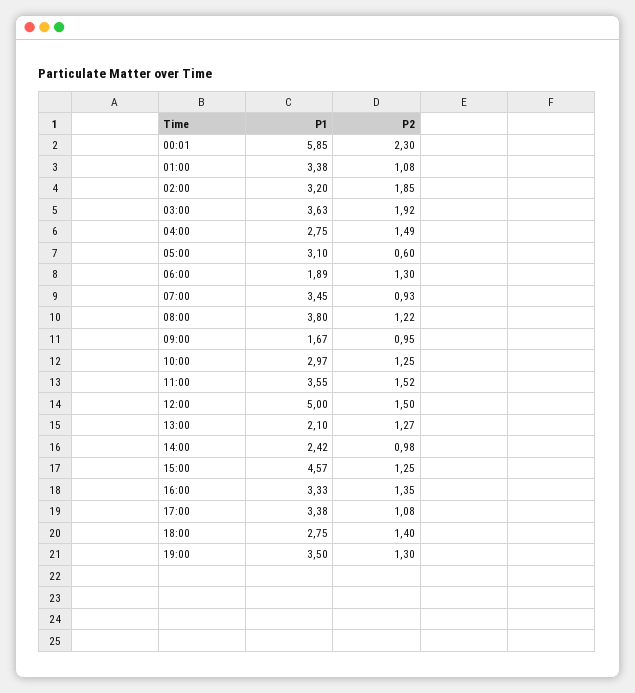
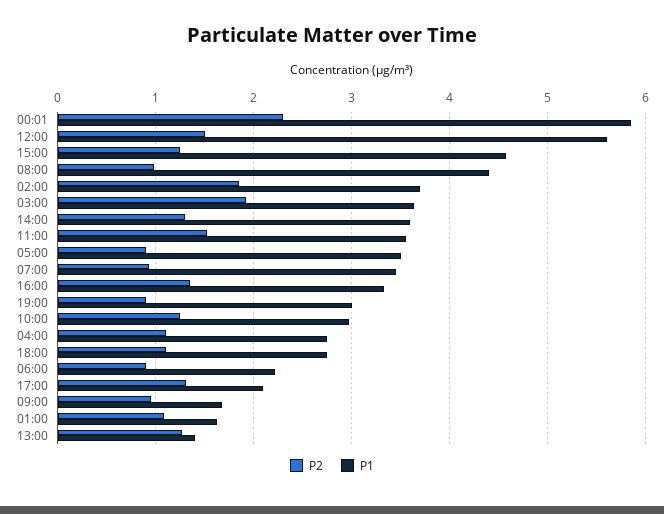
  {
    "P1": {
      "00:01": 5.85,
-     "01:00": 3.38,
+     "01:00": 1.6,
-     "02:00": 3.2,
+     "02:00": 3.7,
      "03:00": 3.63,
      "04:00": 2.75,
-     "05:00": 3.1,
+     "05:00": 3.5,
-     "06:00": 1.89,
+     "06:00": 2.2,
      "07:00": 3.45,
-     "08:00": 3.8,
+     "08:00": 4.4,
      "09:00": 1.67,
      "10:00": 2.97,
      "11:00": 3.55,
-     "12:00": 5,
+     "12:00": 5.6,
-     "13:00": 2.1,
+     "13:00": 1.4,
-     "14:00": 2.42,
+     "14:00": 3.6,
      "15:00": 4.57,
      "16:00": 3.33,
-     "17:00": 3.38,
+     "17:00": 2.1,
      "18:00": 2.75,
-     "19:00": 3.5
+     "19:00": 3
    },
    "P2": {
      "00:01": 2.3,
      "01:00": 1.08,
      "02:00": 1.85,
      "03:00": 1.92,
-     "04:00": 1.49,
+     "04:00": 1.1,
-     "05:00": 0.6,
+     "05:00": 0.9,
-     "06:00": 1.3,
+     "06:00": 0.9,
      "07:00": 0.93,
-     "08:00": 1.22,
+     "08:00": 1,
      "09:00": 0.95,
      "10:00": 1.25,
      "11:00": 1.52,
      "12:00": 1.5,
      "13:00": 1.27,
-     "14:00": 0.98,
+     "14:00": 1.3,
      "15:00": 1.25,
      "16:00": 1.35,
-     "17:00": 1.08,
+     "17:00": 1.3,
-     "18:00": 1.4,
+     "18:00": 1.1,
-     "19:00": 1.3
+     "19:00": 0.9
    }
  }

